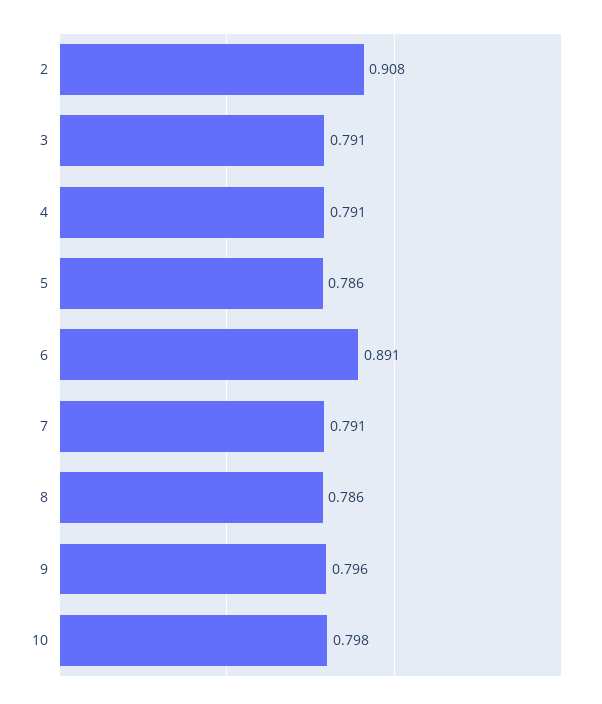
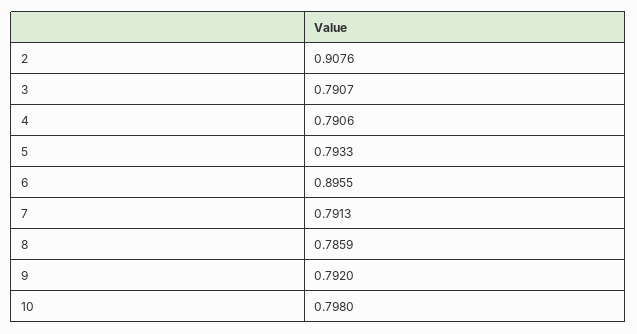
  {
    "2": 0.9076,
    "3": 0.7907,
    "4": 0.7906,
-   "5": 0.786,
+   "5": 0.7933,
-   "6": 0.891,
+   "6": 0.8955,
    "7": 0.7913,
    "8": 0.7859,
-   "9": 0.796,
+   "9": 0.792,
    "10": 0.798
  }

